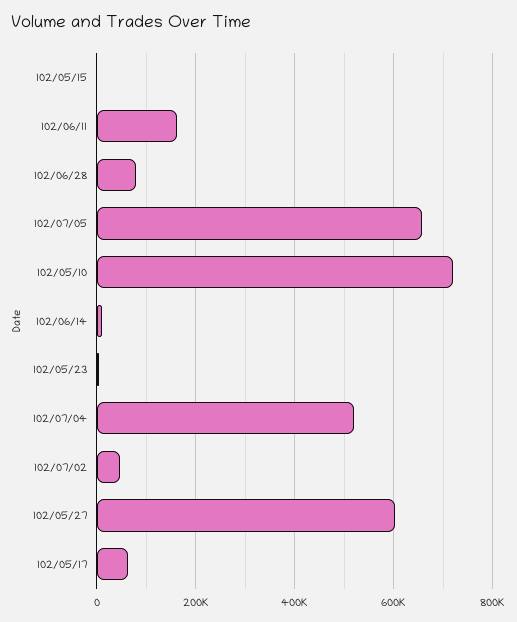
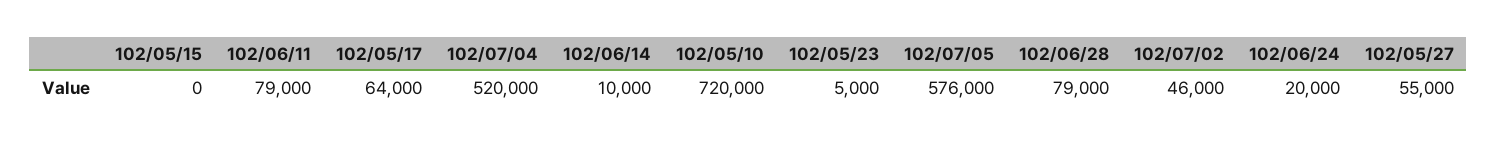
  {
    "102/05/15": 0,
-   "102/06/11": 160000,
+   "102/06/11": 79000,
    "102/06/28": 79000,
-   "102/07/05": 660000,
+   "102/07/05": 576000,
    "102/05/10": 720000,
    "102/06/14": 10000,
    "102/05/23": 5000,
    "102/07/04": 520000,
    "102/07/02": 46000,
-   "102/05/27": 600000,
+   "102/05/27": 55000,
-   "102/05/17": 64000
+   "102/05/17": 64000,
+   "102/06/24": 20000
  }

